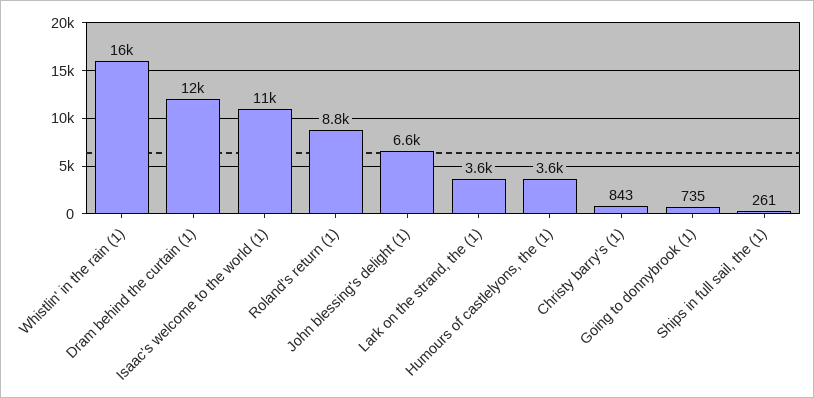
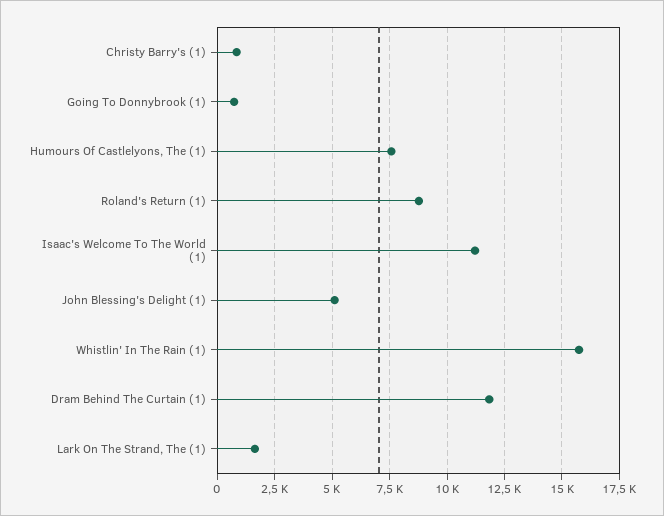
  {
    "Whistlin' in the rain (1)": 16000,
    "Dram behind the curtain (1)": 12000,
    "Isaac's welcome to the world (1)": 11000,
    "Roland's return (1)": 8800,
-   "John blessing's delight (1)": 6600,
+   "John blessing's delight (1)": 5000,
-   "Lark on the strand, the (1)": 3600,
+   "Lark on the strand, the (1)": 1500,
-   "Humours of castlelyons, the (1)": 3600,
+   "Humours of castlelyons, the (1)": 7500,
    "Christy barry's (1)": 843,
-   "Going to donnybrook (1)": 735,
+   "Going to donnybrook (1)": 735
-   "Ships in full sail, the (1)": 261
  }

